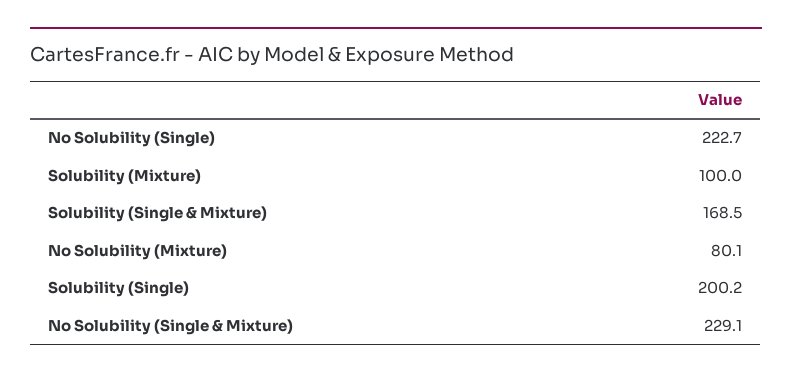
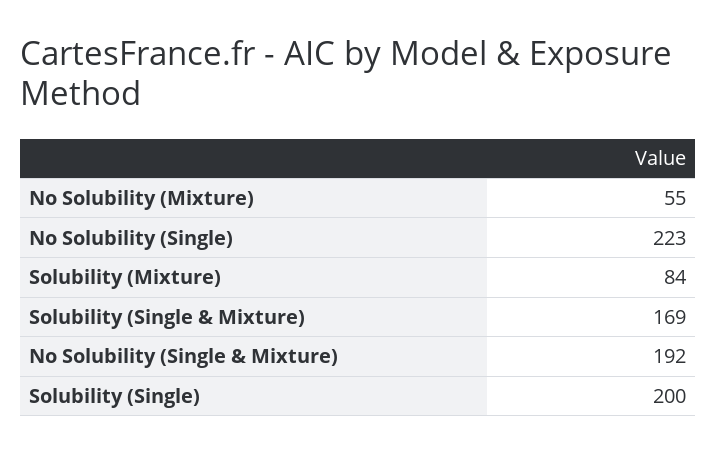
  {
    "No Solubility (Single)": 222.7,
-   "Solubility (Mixture)": 100,
+   "Solubility (Mixture)": 84,
    "Solubility (Single & Mixture)": 168.5,
-   "No Solubility (Mixture)": 80.1,
+   "No Solubility (Mixture)": 55,
    "Solubility (Single)": 200.2,
-   "No Solubility (Single & Mixture)": 229.1
+   "No Solubility (Single & Mixture)": 192
  }

